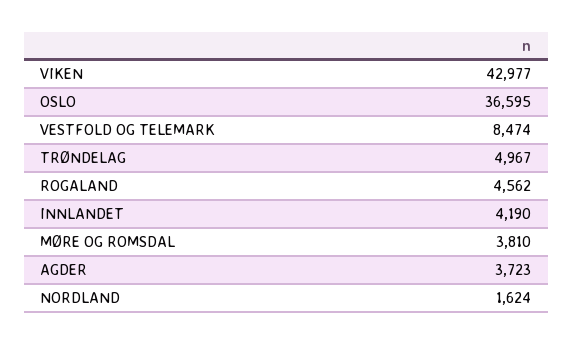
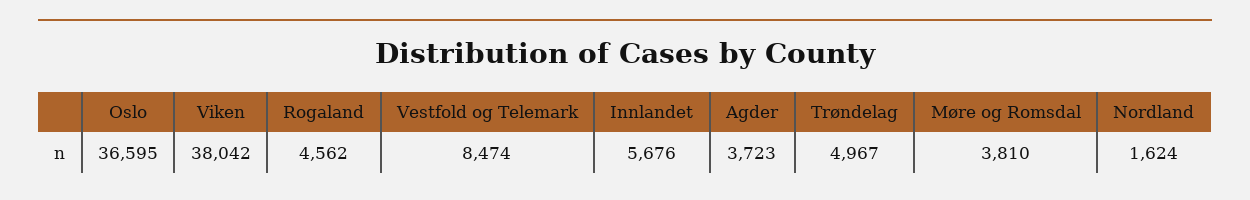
  {
-   "VIKEN": 42977,
+   "VIKEN": 38042,
    "OSLO": 36595,
    "VESTFOLD OG TELEMARK": 8474,
    "TRØNDELAG": 4967,
    "ROGALAND": 4562,
-   "INNLANDET": 4190,
+   "INNLANDET": 5676,
    "MØRE OG ROMSDAL": 3810,
    "AGDER": 3723,
    "NORDLAND": 1624
  }

